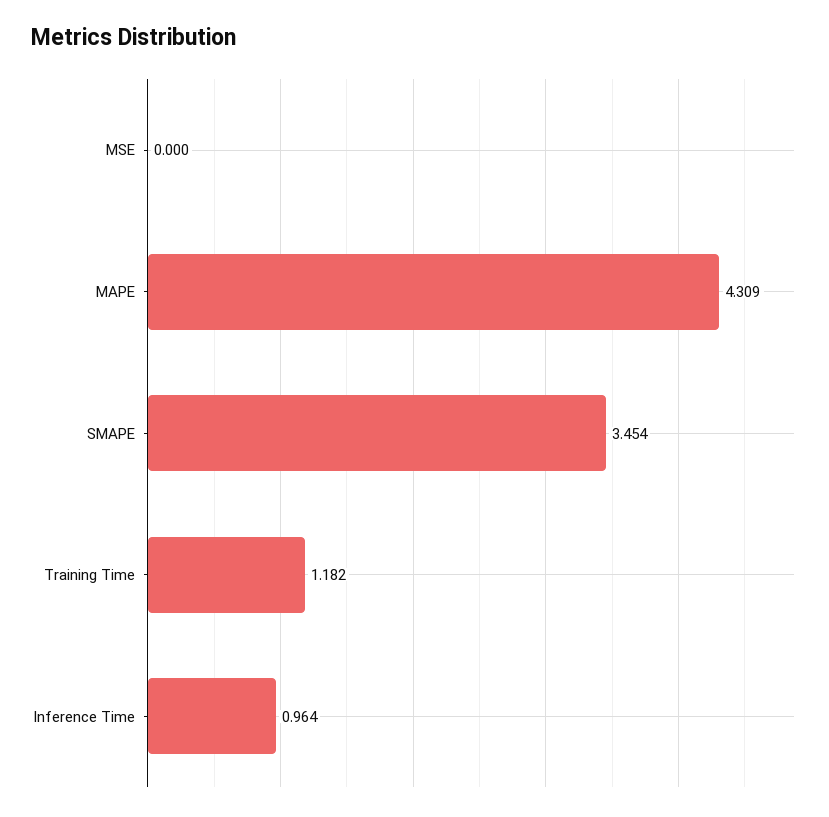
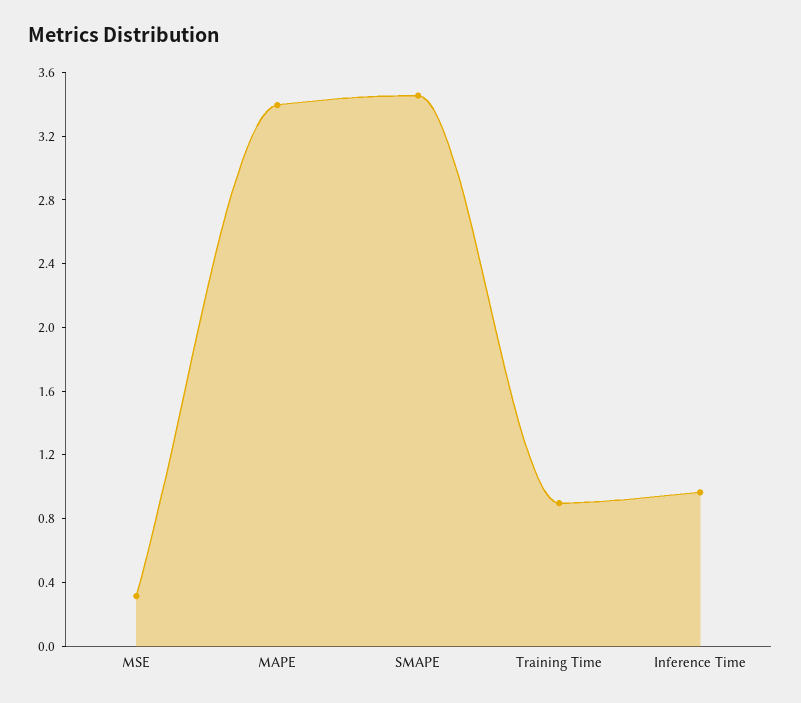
  {
-   "MSE": 0,
+   "MSE": 0.3,
-   "MAPE": 4.309,
+   "MAPE": 3.4,
    "SMAPE": 3.454,
-   "Training Time": 1.182,
+   "Training Time": 0.9,
    "Inference Time": 0.964
  }

